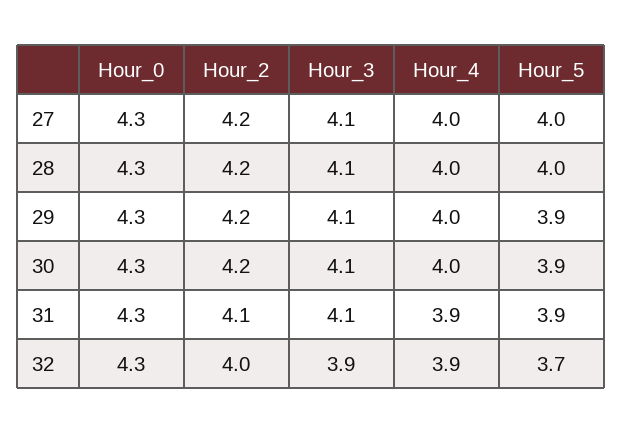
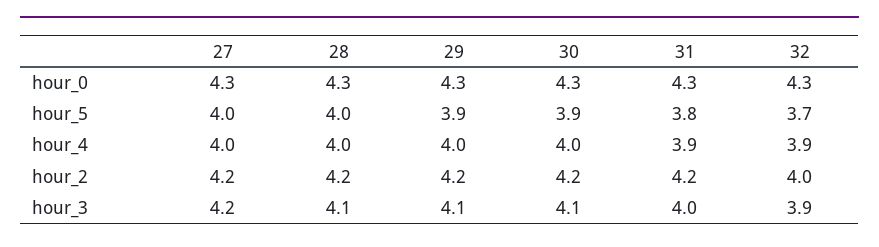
  {
    "Hour_0": {
      "27": 4.3,
      "28": 4.3,
      "29": 4.3,
      "30": 4.3,
      "31": 4.3,
      "32": 4.3
    },
    "Hour_2": {
      "27": 4.2,
      "28": 4.2,
      "29": 4.2,
      "30": 4.2,
-     "31": 4.1,
+     "31": 4.2,
      "32": 4
    },
    "Hour_3": {
-     "27": 4.1,
+     "27": 4.2,
      "28": 4.1,
      "29": 4.1,
      "30": 4.1,
-     "31": 4.1,
+     "31": 4,
      "32": 3.9
    },
    "Hour_4": {
      "27": 4,
      "28": 4,
      "29": 4,
      "30": 4,
      "31": 3.9,
      "32": 3.9
    },
    "Hour_5": {
      "27": 4,
      "28": 4,
      "29": 3.9,
      "30": 3.9,
-     "31": 3.9,
+     "31": 3.8,
      "32": 3.7
    }
  }

